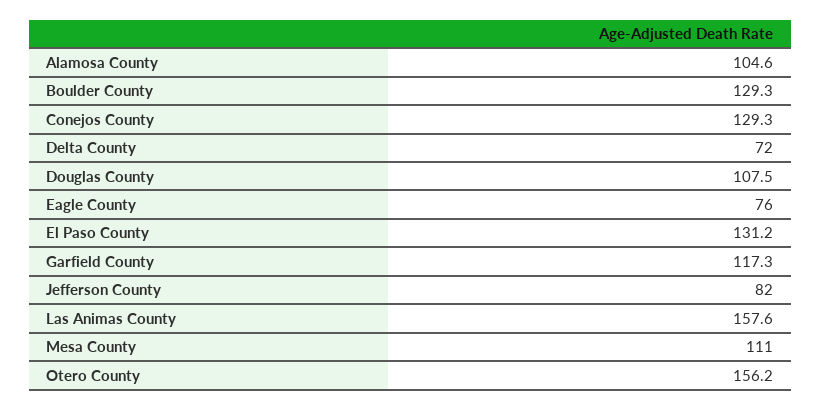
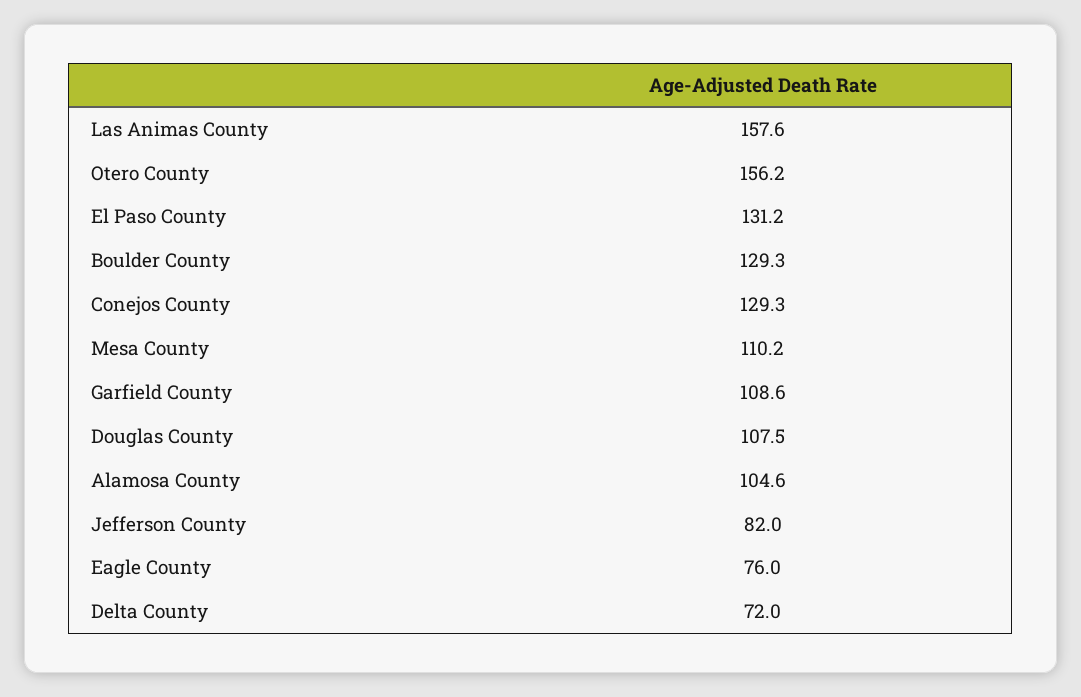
  {
    "Alamosa County": 104.6,
    "Boulder County": 129.3,
    "Conejos County": 129.3,
    "Delta County": 72,
    "Douglas County": 107.5,
    "Eagle County": 76,
    "El Paso County": 131.2,
-   "Garfield County": 117.3,
+   "Garfield County": 108.6,
    "Jefferson County": 82,
    "Las Animas County": 157.6,
-   "Mesa County": 111,
+   "Mesa County": 110.2,
    "Otero County": 156.2
  }

